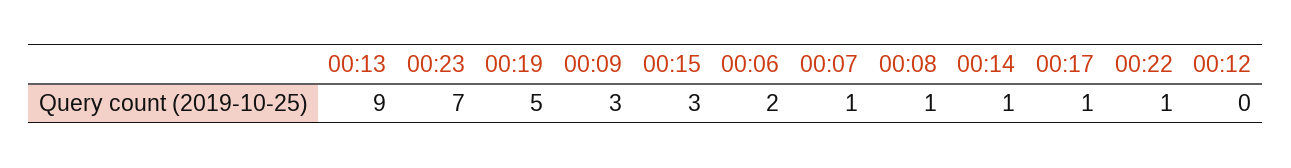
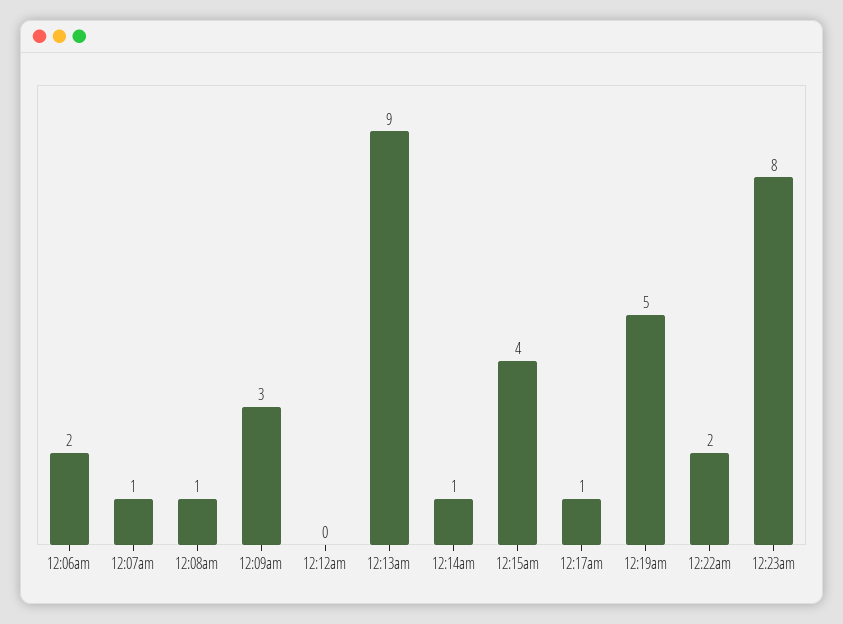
  {
    "00:13": 9,
-   "00:23": 7,
+   "00:23": 8,
    "00:19": 5,
    "00:09": 3,
-   "00:15": 3,
+   "00:15": 4,
    "00:06": 2,
    "00:07": 1,
    "00:08": 1,
    "00:14": 1,
    "00:17": 1,
-   "00:22": 1,
+   "00:22": 2,
    "00:12": 0
  }

